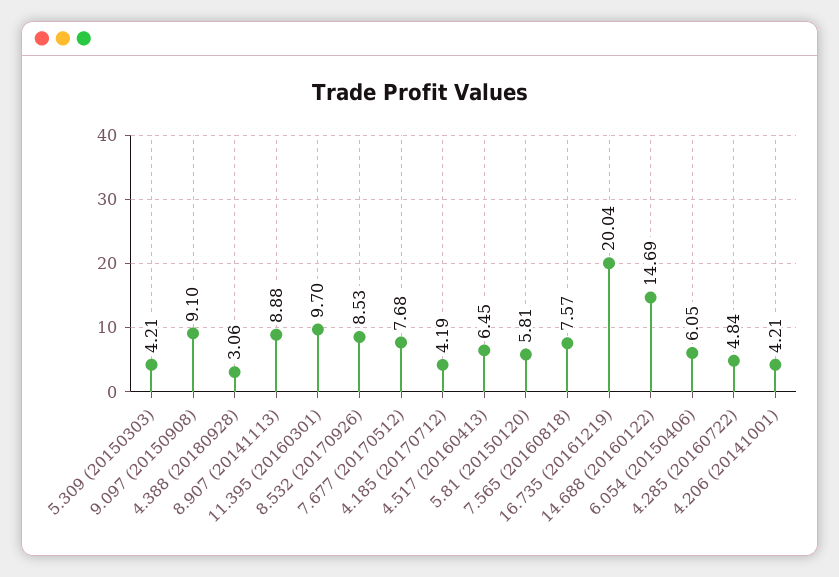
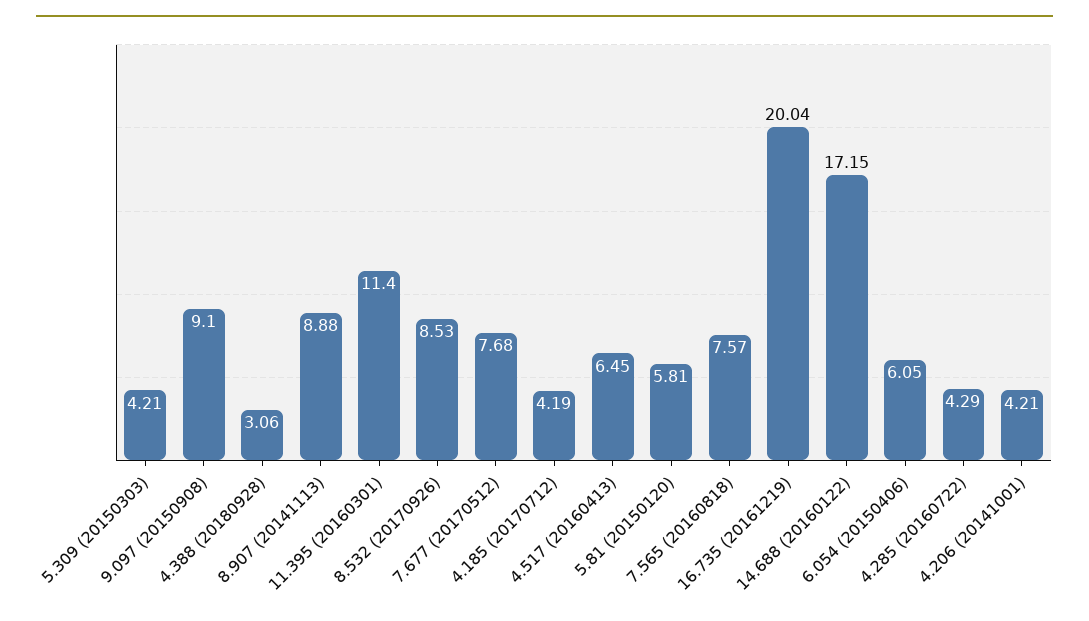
  {
    "5.309 (20150303)": 4.21,
    "9.097 (20150908)": 9.1,
    "4.388 (20180928)": 3.06,
    "8.907 (20141113)": 8.88,
-   "11.395 (20160301)": 9.7,
+   "11.395 (20160301)": 11.4,
    "8.532 (20170926)": 8.53,
    "7.677 (20170512)": 7.68,
    "4.185 (20170712)": 4.19,
    "4.517 (20160413)": 6.45,
    "5.81 (20150120)": 5.81,
    "7.565 (20160818)": 7.57,
    "16.735 (20161219)": 20.04,
-   "14.688 (20160122)": 14.69,
+   "14.688 (20160122)": 17.15,
    "6.054 (20150406)": 6.05,
-   "4.285 (20160722)": 4.84,
+   "4.285 (20160722)": 4.29,
    "4.206 (20141001)": 4.21
  }

